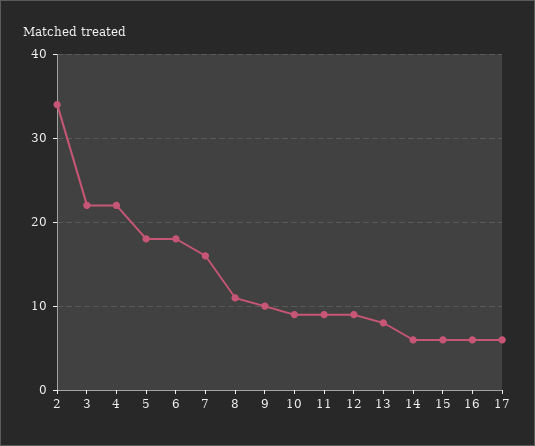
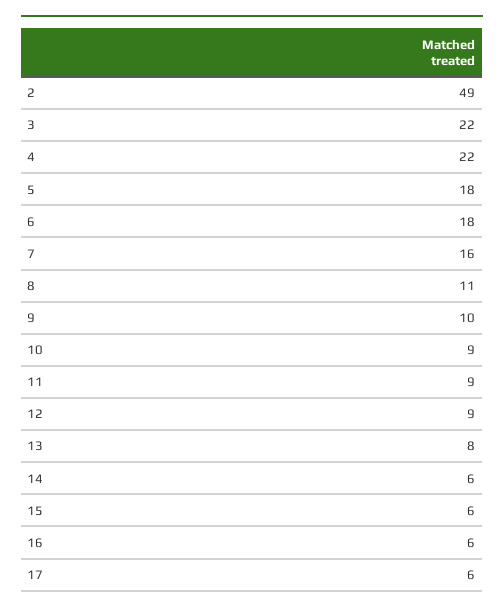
  {
-   "2": 34,
+   "2": 49,
    "3": 22,
    "4": 22,
    "5": 18,
    "6": 18,
    "7": 16,
    "8": 11,
    "9": 10,
    "10": 9,
    "11": 9,
    "12": 9,
    "13": 8,
    "14": 6,
    "15": 6,
    "16": 6,
    "17": 6
  }

